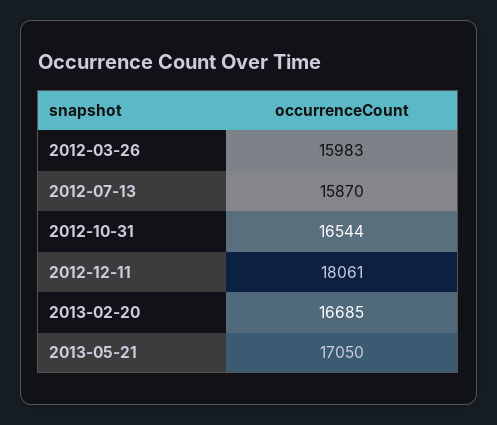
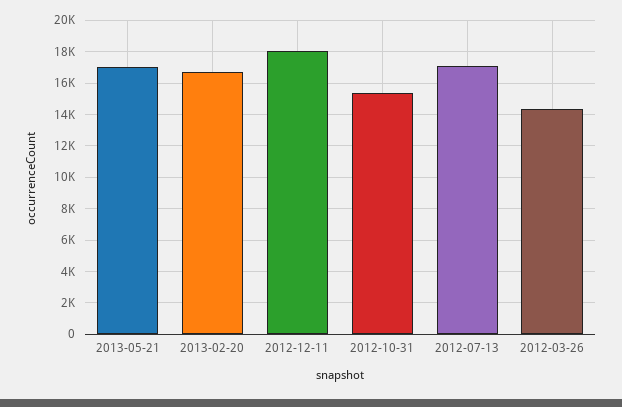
  {
-   "2012-03-26": 15983,
+   "2012-03-26": 14500,
-   "2012-07-13": 15870,
+   "2012-07-13": 17000,
-   "2012-10-31": 16544,
+   "2012-10-31": 15500,
    "2012-12-11": 18061,
    "2013-02-20": 16685,
    "2013-05-21": 17050
  }

